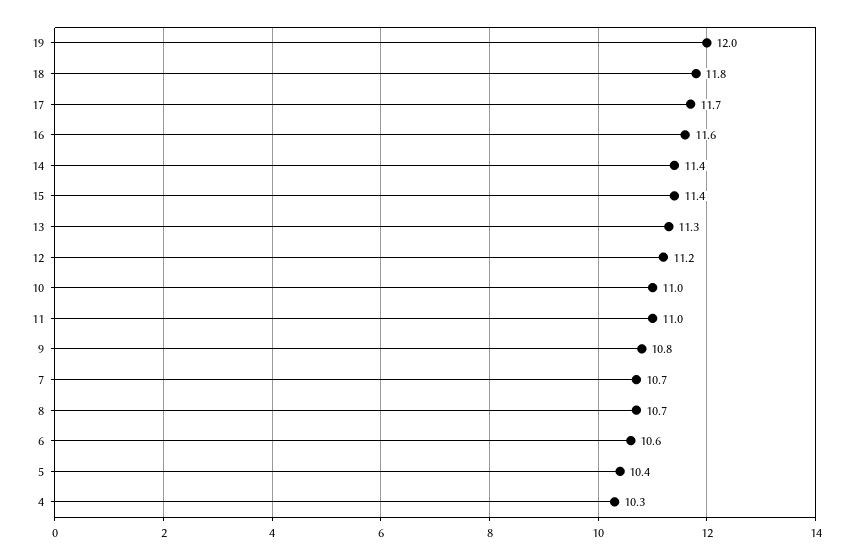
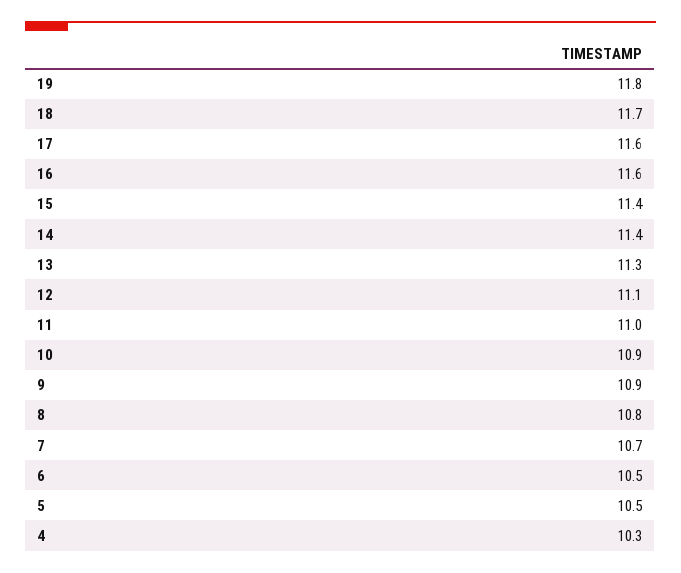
  {
-   "19": 12,
+   "19": 11.8,
-   "18": 11.8,
+   "18": 11.7,
-   "17": 11.7,
+   "17": 11.6,
    "16": 11.6,
    "14": 11.4,
    "15": 11.4,
    "13": 11.3,
-   "12": 11.2,
+   "12": 11.1,
-   "10": 11,
+   "10": 10.9,
    "11": 11,
-   "9": 10.8,
+   "9": 10.9,
    "7": 10.7,
-   "8": 10.7,
+   "8": 10.8,
-   "6": 10.6,
+   "6": 10.5,
-   "5": 10.4,
+   "5": 10.5,
    "4": 10.3
  }

